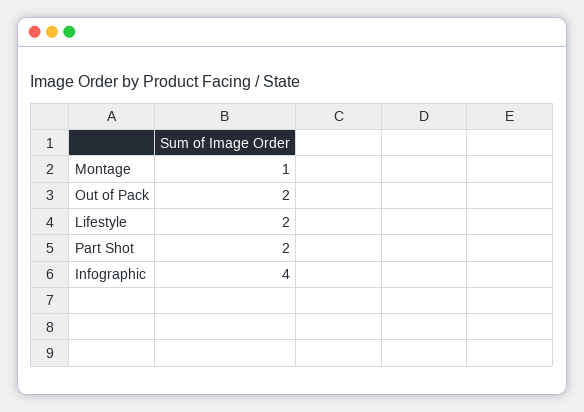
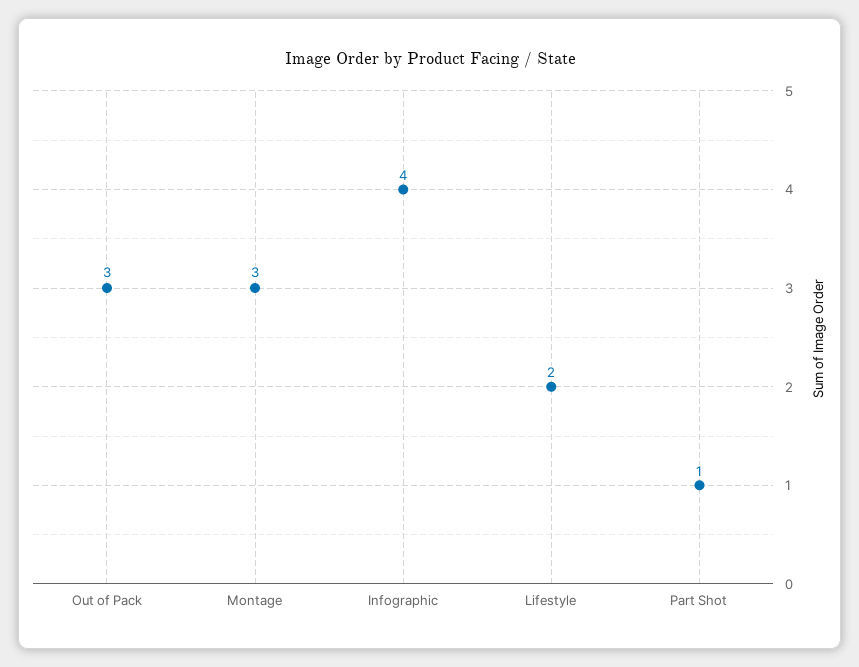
  {
-   "Montage": 1,
+   "Montage": 3,
-   "Out of Pack": 2,
+   "Out of Pack": 3,
    "Lifestyle": 2,
-   "Part Shot": 2,
+   "Part Shot": 1,
    "Infographic": 4
  }

